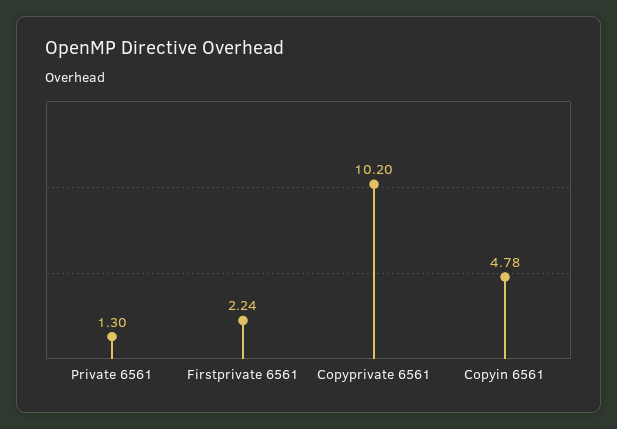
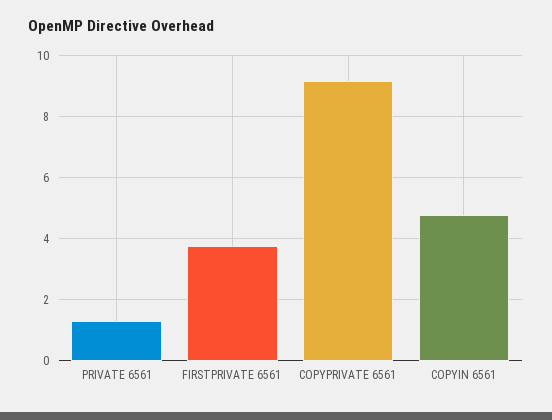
  {
    "Private 6561": 1.3,
-   "Firstprivate 6561": 2.24,
+   "Firstprivate 6561": 3.8,
-   "Copyprivate 6561": 10.2,
+   "Copyprivate 6561": 9.2,
    "Copyin 6561": 4.78
  }

